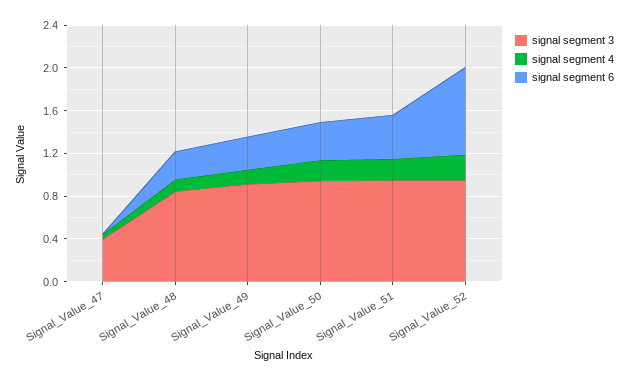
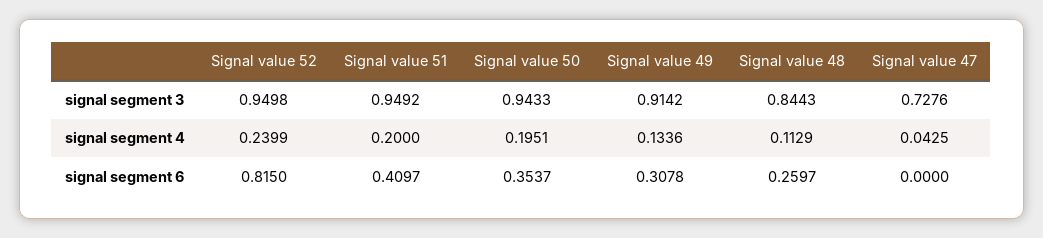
  {
    "signal segment 3": {
-     "Signal_Value_47": 0.4,
+     "Signal_Value_47": 0.7276,
      "Signal_Value_48": 0.8443,
      "Signal_Value_49": 0.9142,
      "Signal_Value_50": 0.9433,
      "Signal_Value_51": 0.9492,
      "Signal_Value_52": 0.9498
    },
    "signal segment 4": {
      "Signal_Value_47": 0.0425,
      "Signal_Value_48": 0.1129,
      "Signal_Value_49": 0.1336,
      "Signal_Value_50": 0.1951,
      "Signal_Value_51": 0.2,
      "Signal_Value_52": 0.2399
    },
    "signal segment 6": {
      "Signal_Value_47": 0,
      "Signal_Value_48": 0.2597,
      "Signal_Value_49": 0.3078,
      "Signal_Value_50": 0.3537,
      "Signal_Value_51": 0.4097,
      "Signal_Value_52": 0.815
    }
  }

